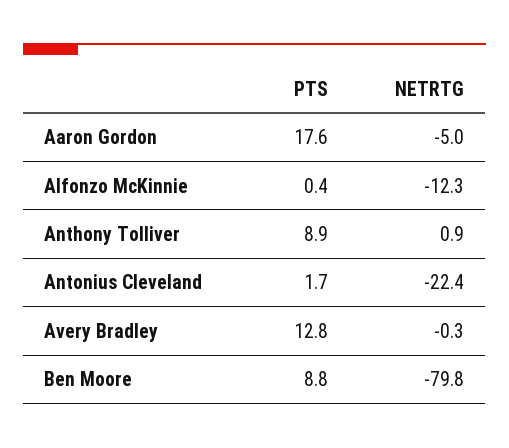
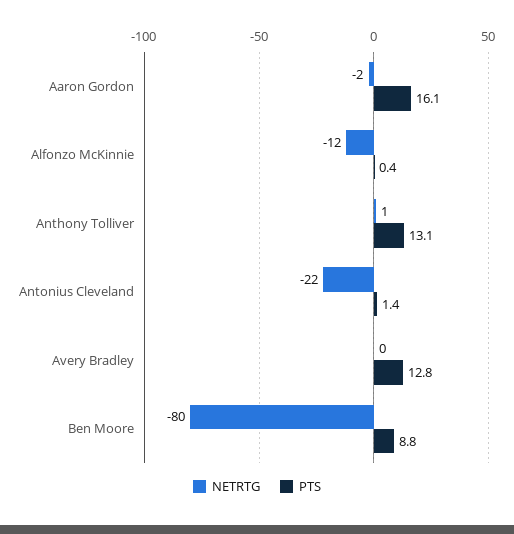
  {
    "PTS": {
-     "Aaron Gordon": 17.6,
+     "Aaron Gordon": 16.1,
      "Alfonzo McKinnie": 0.4,
-     "Anthony Tolliver": 8.9,
+     "Anthony Tolliver": 13.1,
-     "Antonius Cleveland": 1.7,
+     "Antonius Cleveland": 1.4,
      "Avery Bradley": 12.8,
      "Ben Moore": 8.8
    },
    "NETRTG": {
-     "Aaron Gordon": -5,
+     "Aaron Gordon": -2,
      "Alfonzo McKinnie": -12.3,
      "Anthony Tolliver": 0.9,
      "Antonius Cleveland": -22.4,
      "Avery Bradley": -0.3,
      "Ben Moore": -79.8
    }
  }

